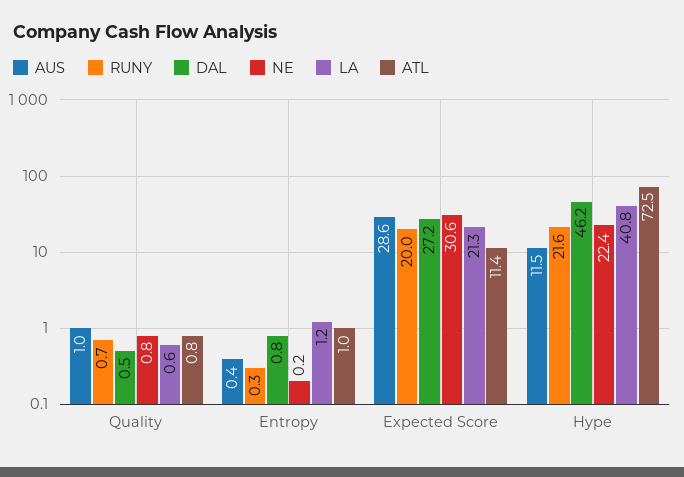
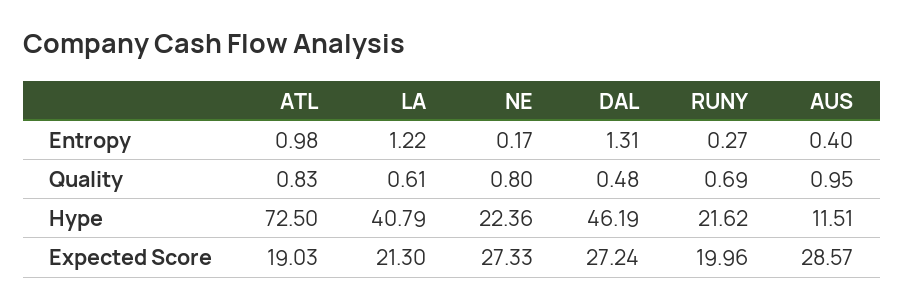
  {
    "AUS": {
      "Quality": 0.95,
      "Entropy": 0.4,
      "Expected Score": 28.57,
      "Hype": 11.51
    },
    "RUNY": {
      "Quality": 0.69,
      "Entropy": 0.27,
      "Expected Score": 19.96,
      "Hype": 21.62
    },
    "DAL": {
      "Quality": 0.48,
-     "Entropy": 0.8,
+     "Entropy": 1.31,
      "Expected Score": 27.24,
      "Hype": 46.19
    },
    "NE": {
      "Quality": 0.8,
      "Entropy": 0.17,
-     "Expected Score": 30.6,
+     "Expected Score": 27.33,
      "Hype": 22.36
    },
    "LA": {
      "Quality": 0.61,
      "Entropy": 1.22,
      "Expected Score": 21.3,
      "Hype": 40.79
    },
    "ATL": {
      "Quality": 0.83,
      "Entropy": 0.98,
-     "Expected Score": 11.4,
+     "Expected Score": 19.03,
      "Hype": 72.5
    }
  }

